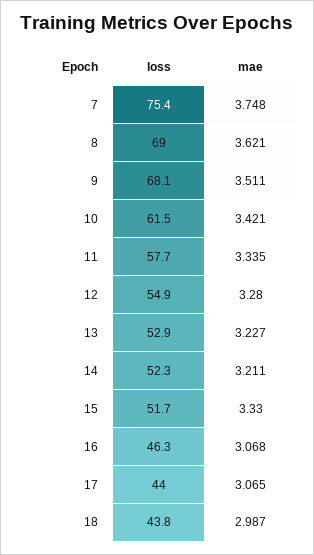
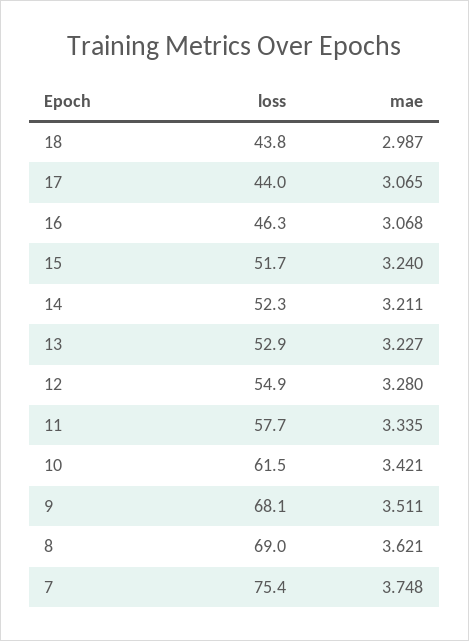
  {
    "loss": {
      "7": 75.4,
      "8": 69,
      "9": 68.1,
      "10": 61.5,
      "11": 57.7,
      "12": 54.9,
      "13": 52.9,
      "14": 52.3,
      "15": 51.7,
      "16": 46.3,
      "17": 44,
      "18": 43.8
    },
    "mae": {
      "7": 3.748,
      "8": 3.621,
      "9": 3.511,
      "10": 3.421,
      "11": 3.335,
      "12": 3.28,
      "13": 3.227,
      "14": 3.211,
-     "15": 3.33,
+     "15": 3.24,
      "16": 3.068,
      "17": 3.065,
      "18": 2.987
    }
  }

